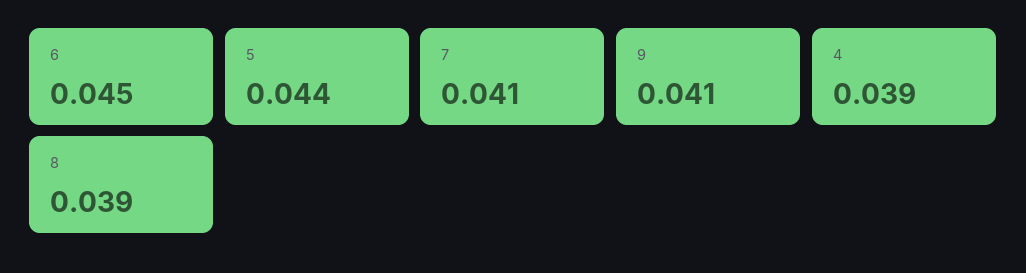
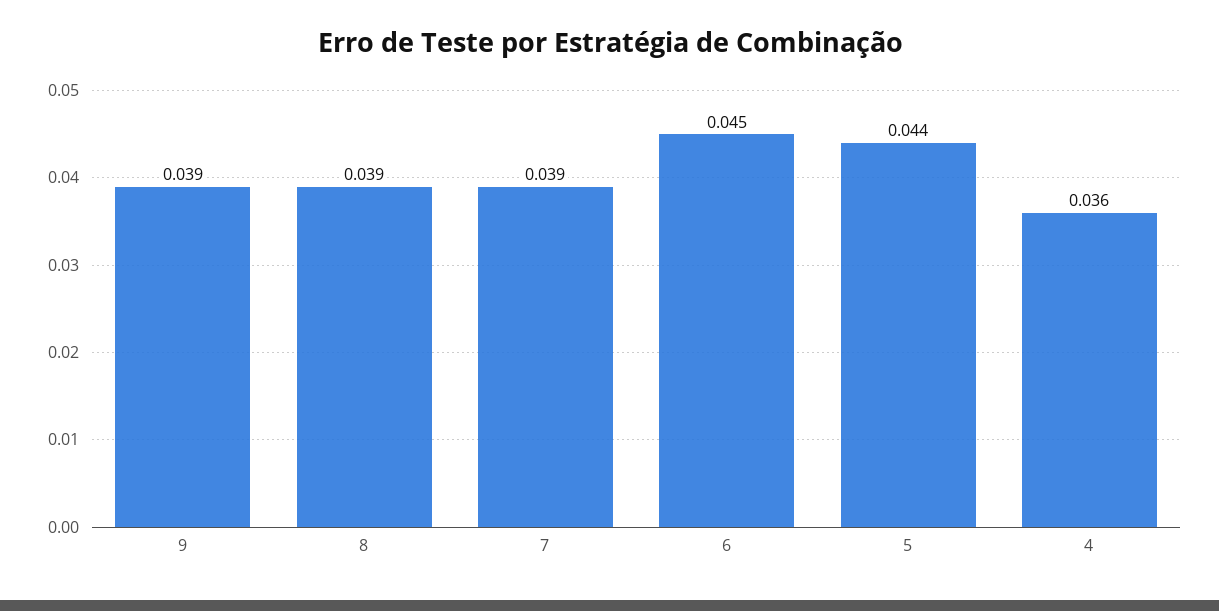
  {
    "6": 0.045,
    "5": 0.044,
-   "7": 0.041,
+   "7": 0.039,
-   "9": 0.041,
+   "9": 0.039,
-   "4": 0.039,
+   "4": 0.036,
    "8": 0.039
  }

